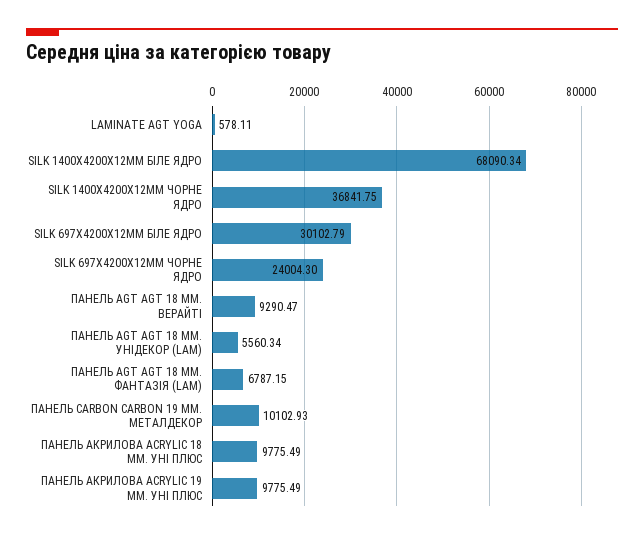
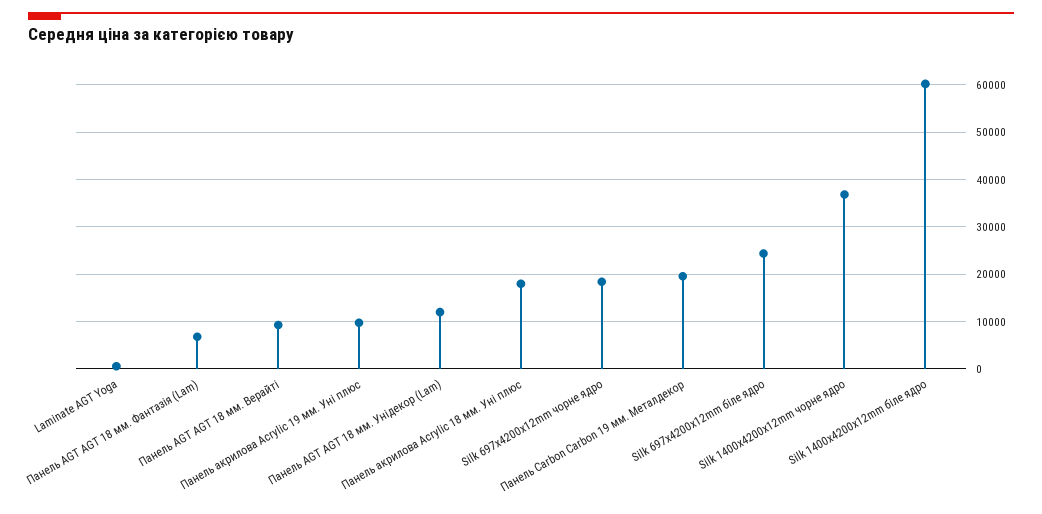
  {
    "LAMINATE AGT YOGA": 578.11,
-   "SILK 1400X4200X12MM БІЛЕ ЯДРО": 68090.34,
+   "SILK 1400X4200X12MM БІЛЕ ЯДРО": 60000,
    "SILK 1400X4200X12MM ЧОРНЕ ЯДРО": 36841.75,
-   "SILK 697X4200X12MM БІЛЕ ЯДРО": 30102.79,
+   "SILK 697X4200X12MM БІЛЕ ЯДРО": 24000,
-   "SILK 697X4200X12MM ЧОРНЕ ЯДРО": 24004.3,
+   "SILK 697X4200X12MM ЧОРНЕ ЯДРО": 18000,
    "ПАНЕЛЬ AGT AGT 18 ММ. ВЕРАЙТІ": 9290.47,
-   "ПАНЕЛЬ AGT AGT 18 ММ. УНІДЕКОР (LAM)": 5560.34,
+   "ПАНЕЛЬ AGT AGT 18 ММ. УНІДЕКОР (LAM)": 12000,
    "ПАНЕЛЬ AGT AGT 18 ММ. ФАНТАЗІЯ (LAM)": 6787.15,
-   "ПАНЕЛЬ CARBON CARBON 19 ММ. МЕТАЛДЕКОР": 10102.93,
+   "ПАНЕЛЬ CARBON CARBON 19 ММ. МЕТАЛДЕКОР": 20000,
-   "ПАНЕЛЬ АКРИЛОВА ACRYLIC 18 ММ. УНІ ПЛЮС": 9775.49,
+   "ПАНЕЛЬ АКРИЛОВА ACRYLIC 18 ММ. УНІ ПЛЮС": 18000,
    "ПАНЕЛЬ АКРИЛОВА ACRYLIC 19 ММ. УНІ ПЛЮС": 9775.49
  }

